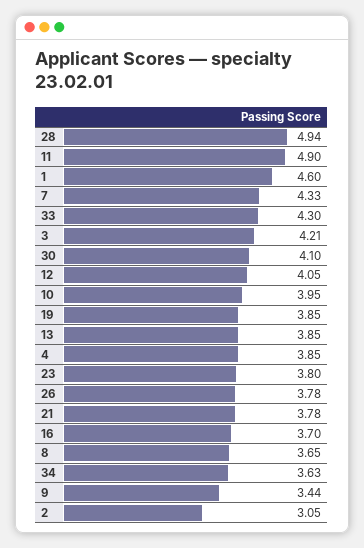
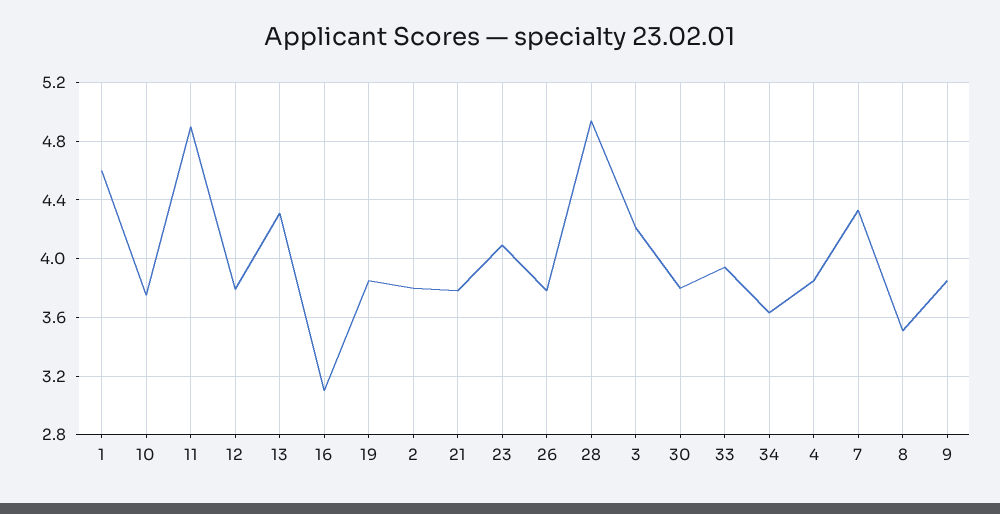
  {
    "28": 4.94,
    "11": 4.9,
    "1": 4.6,
    "7": 4.33,
-   "33": 4.3,
+   "33": 3.95,
    "3": 4.21,
-   "30": 4.1,
+   "30": 3.8,
-   "12": 4.05,
+   "12": 3.8,
-   "10": 3.95,
+   "10": 3.75,
    "19": 3.85,
-   "13": 3.85,
+   "13": 4.3,
    "4": 3.85,
-   "23": 3.8,
+   "23": 4.1,
    "26": 3.78,
    "21": 3.78,
-   "16": 3.7,
+   "16": 3.1,
-   "8": 3.65,
+   "8": 3.5,
    "34": 3.63,
-   "9": 3.44,
+   "9": 3.85,
-   "2": 3.05
+   "2": 3.8
  }

